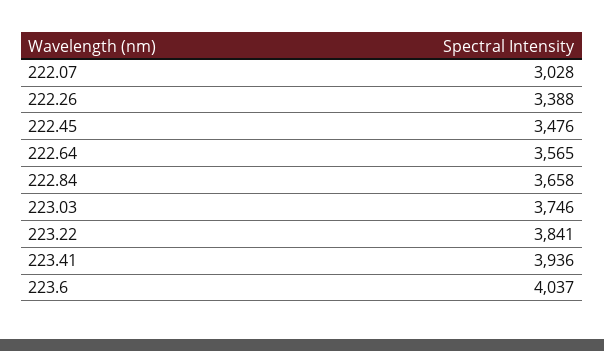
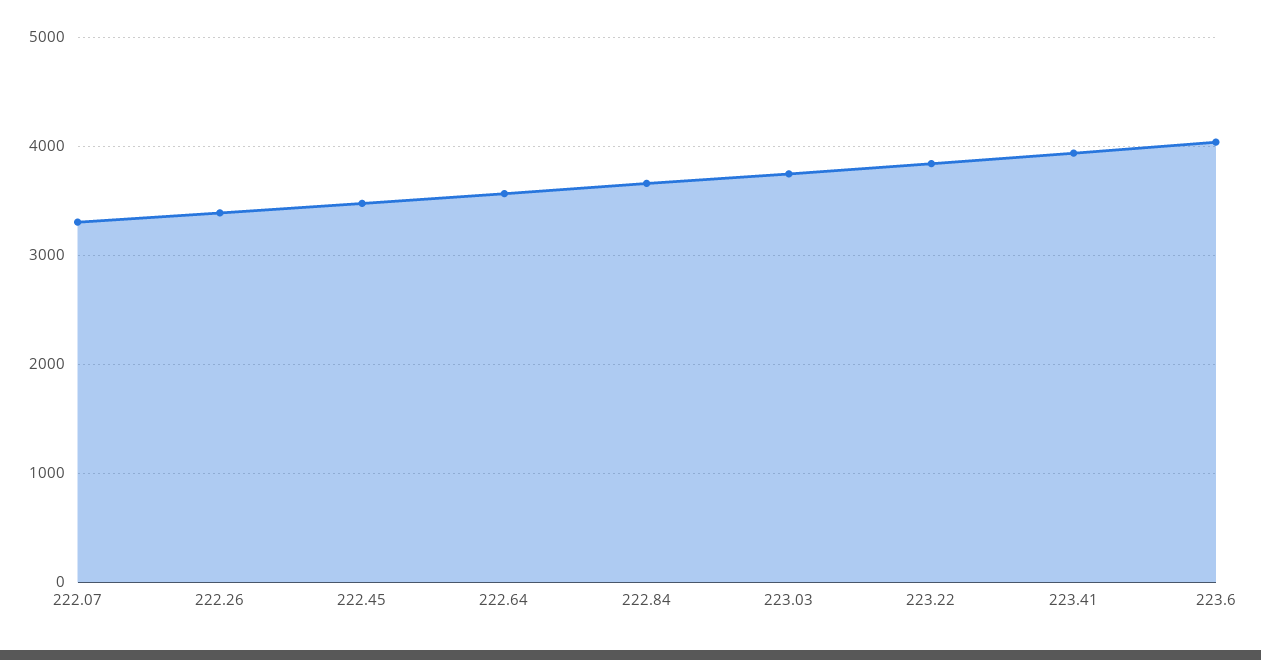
  {
-   "222.07": 3028,
+   "222.07": 3300,
    "222.26": 3388,
    "222.45": 3476,
    "222.64": 3565,
    "222.84": 3658,
    "223.03": 3746,
    "223.22": 3841,
    "223.41": 3936,
    "223.6": 4037
  }

